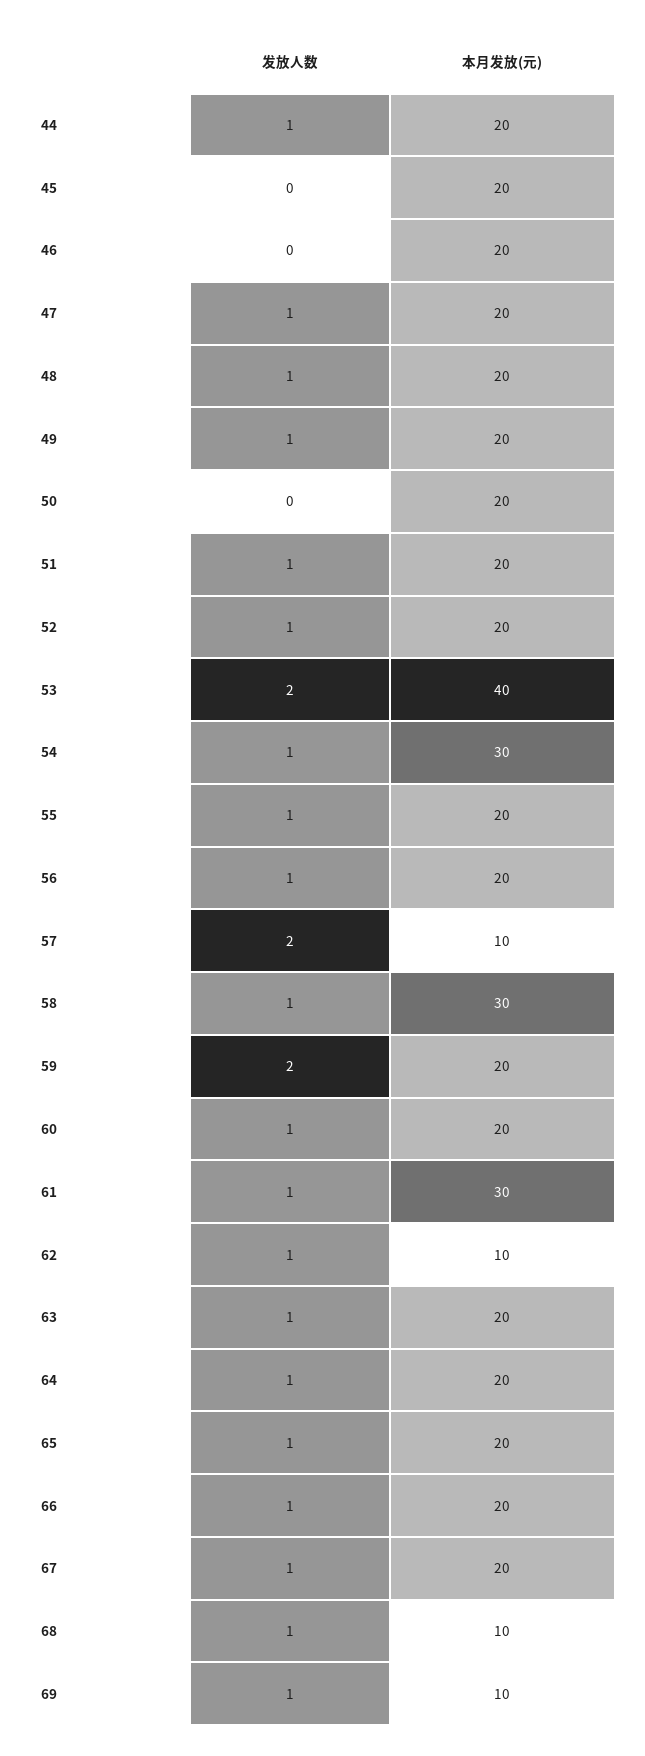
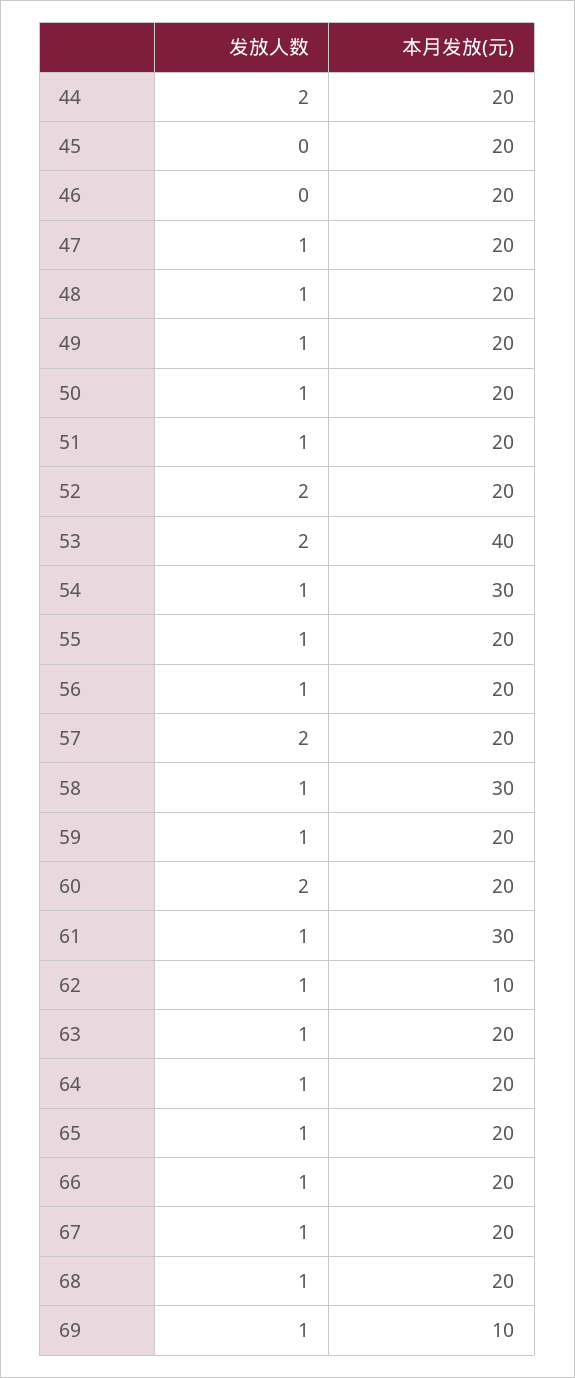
  {
    "发放人数": {
-     "44": 1,
+     "44": 2,
      "45": 0,
      "46": 0,
      "47": 1,
      "48": 1,
      "49": 1,
-     "50": 0,
+     "50": 1,
      "51": 1,
-     "52": 1,
+     "52": 2,
      "53": 2,
      "54": 1,
      "55": 1,
      "56": 1,
      "57": 2,
      "58": 1,
-     "59": 2,
+     "59": 1,
-     "60": 1,
+     "60": 2,
      "61": 1,
      "62": 1,
      "63": 1,
      "64": 1,
      "65": 1,
      "66": 1,
      "67": 1,
      "68": 1,
      "69": 1
    },
    "本月发放(元)": {
      "44": 20,
      "45": 20,
      "46": 20,
      "47": 20,
      "48": 20,
      "49": 20,
      "50": 20,
      "51": 20,
      "52": 20,
      "53": 40,
      "54": 30,
      "55": 20,
      "56": 20,
-     "57": 10,
+     "57": 20,
      "58": 30,
      "59": 20,
      "60": 20,
      "61": 30,
      "62": 10,
      "63": 20,
      "64": 20,
      "65": 20,
      "66": 20,
      "67": 20,
-     "68": 10,
+     "68": 20,
      "69": 10
    }
  }

